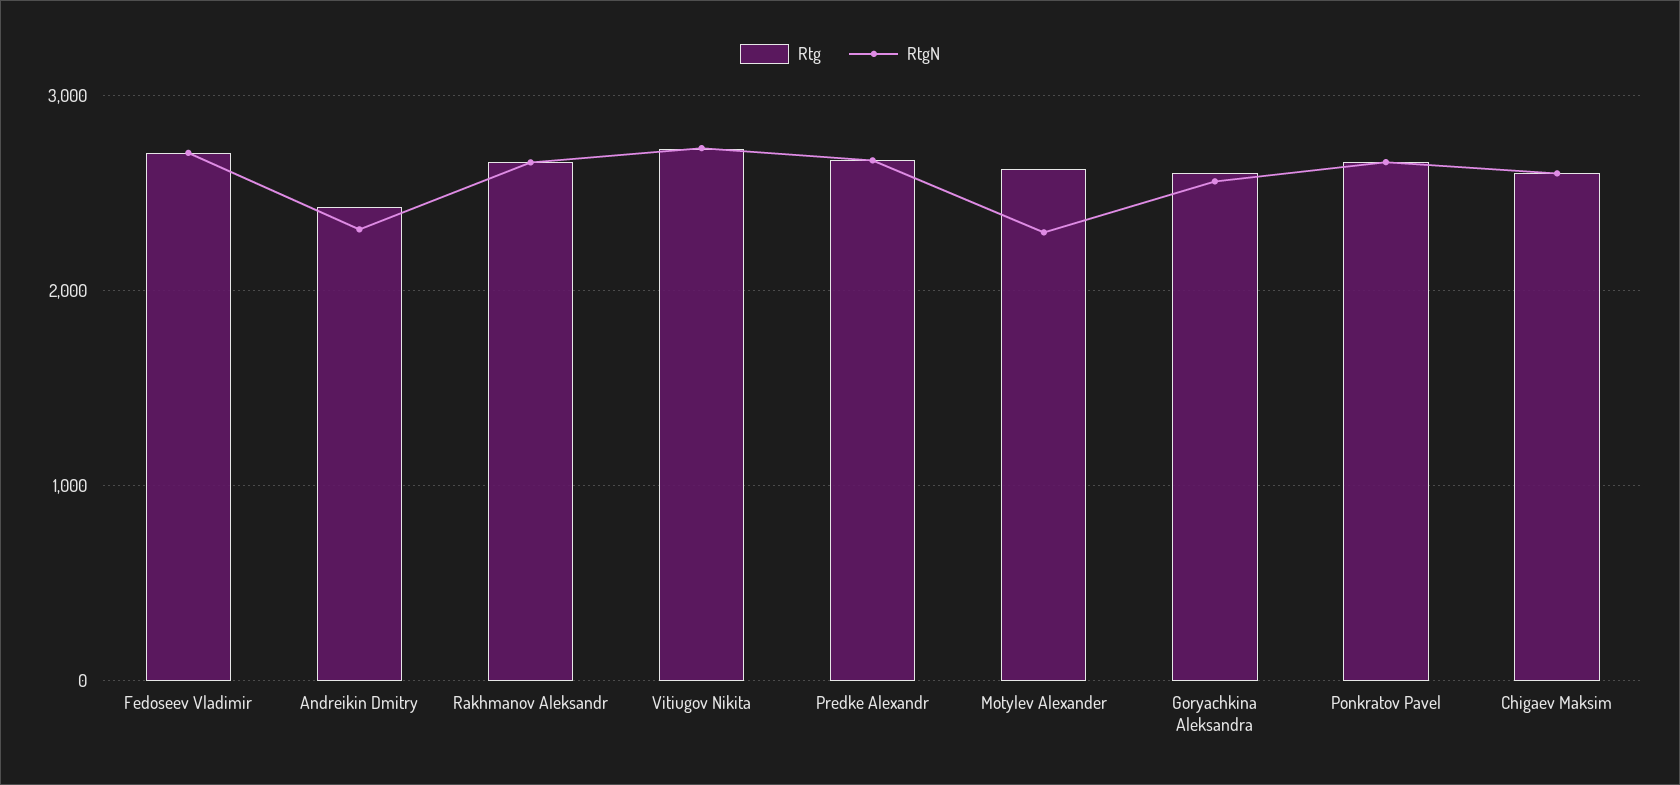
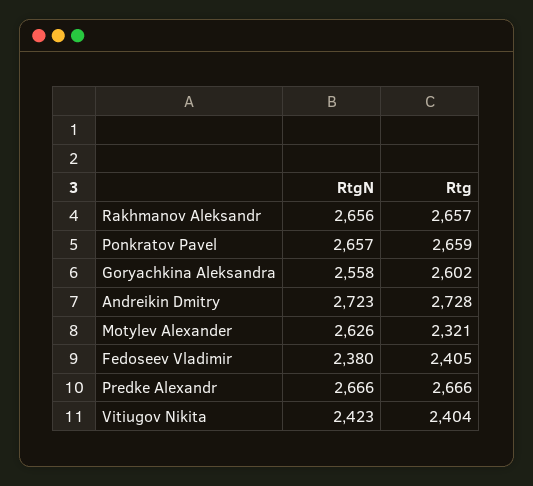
  {
    "Rtg": {
-     "Fedoseev Vladimir": 2700,
+     "Fedoseev Vladimir": 2405,
-     "Andreikin Dmitry": 2400,
+     "Andreikin Dmitry": 2728,
      "Rakhmanov Aleksandr": 2657,
-     "Vitiugov Nikita": 2700,
+     "Vitiugov Nikita": 2404,
      "Predke Alexandr": 2666,
-     "Motylev Alexander": 2600,
+     "Motylev Alexander": 2321,
      "Goryachkina Aleksandra": 2602,
-     "Ponkratov Pavel": 2659,
+     "Ponkratov Pavel": 2659
-     "Chigaev Maksim": 2600
    },
    "RtgN": {
-     "Fedoseev Vladimir": 2700,
+     "Fedoseev Vladimir": 2380,
-     "Andreikin Dmitry": 2300,
+     "Andreikin Dmitry": 2723,
      "Rakhmanov Aleksandr": 2656,
-     "Vitiugov Nikita": 2700,
+     "Vitiugov Nikita": 2423,
      "Predke Alexandr": 2666,
-     "Motylev Alexander": 2300,
+     "Motylev Alexander": 2626,
      "Goryachkina Aleksandra": 2558,
-     "Ponkratov Pavel": 2657,
+     "Ponkratov Pavel": 2657
-     "Chigaev Maksim": 2600
    }
  }

